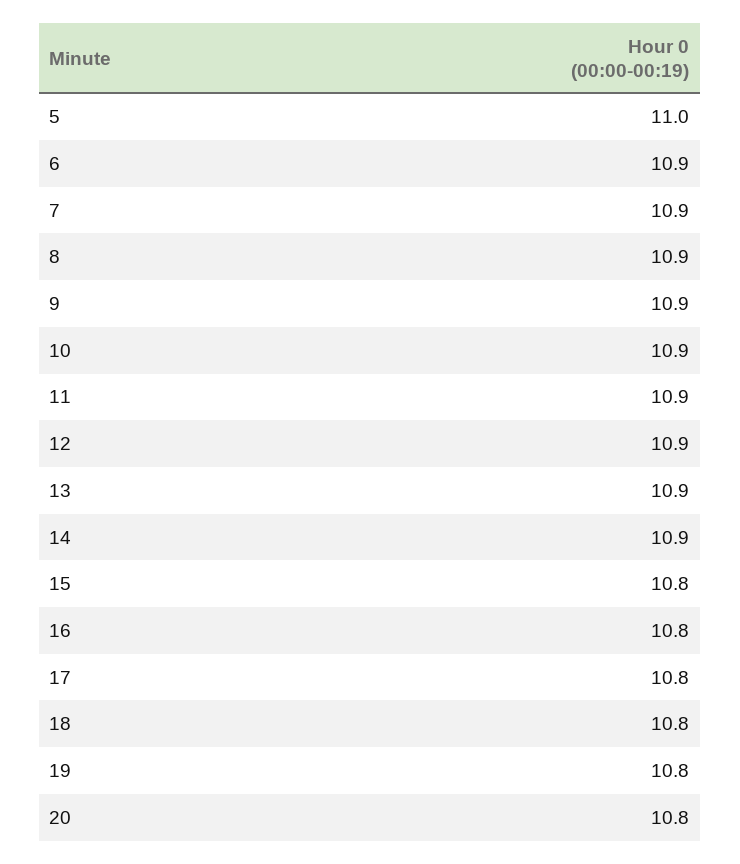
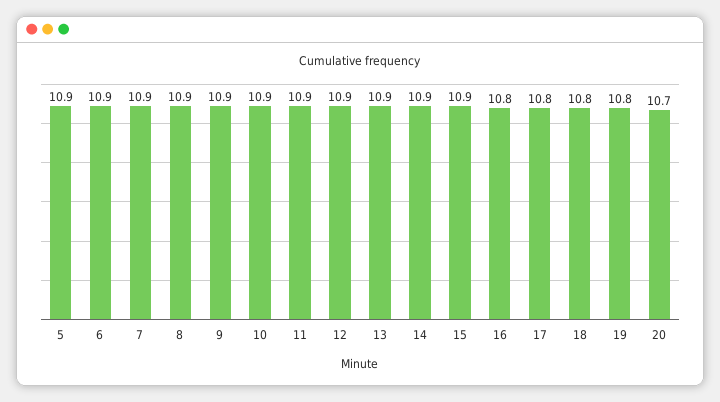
  {
-   "5": 11,
+   "5": 10.9,
    "6": 10.9,
    "7": 10.9,
    "8": 10.9,
    "9": 10.9,
    "10": 10.9,
    "11": 10.9,
    "12": 10.9,
    "13": 10.9,
    "14": 10.9,
-   "15": 10.8,
+   "15": 10.9,
    "16": 10.8,
    "17": 10.8,
    "18": 10.8,
    "19": 10.8,
-   "20": 10.8
+   "20": 10.7
  }

